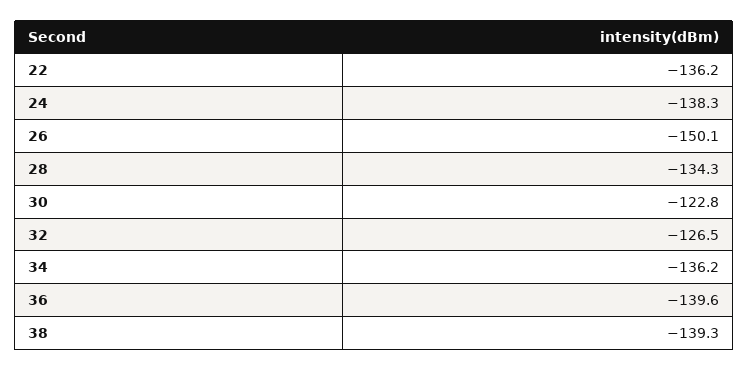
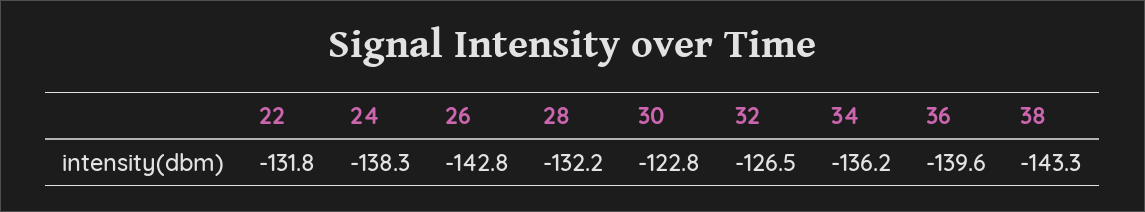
  {
-   "22": -136.2,
+   "22": -131.8,
    "24": -138.3,
-   "26": -150.1,
+   "26": -142.8,
-   "28": -134.3,
+   "28": -132.2,
    "30": -122.8,
    "32": -126.5,
    "34": -136.2,
    "36": -139.6,
-   "38": -139.3
+   "38": -143.3
  }

